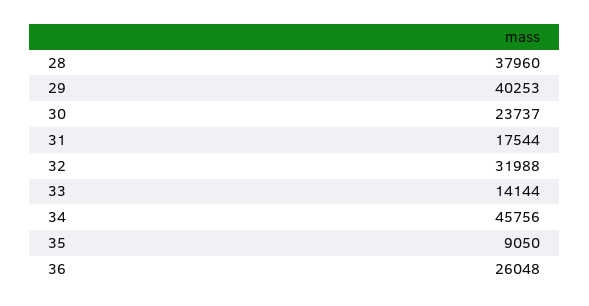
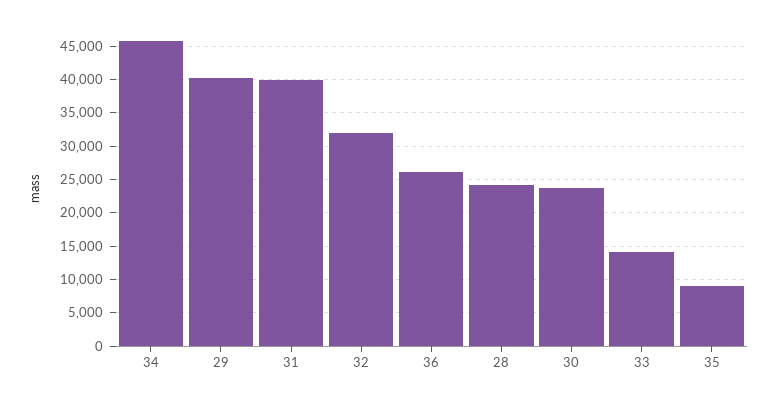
  {
-   "28": 37960,
+   "28": 24000,
    "29": 40253,
    "30": 23737,
-   "31": 17544,
+   "31": 40000,
    "32": 31988,
    "33": 14144,
    "34": 45756,
    "35": 9050,
    "36": 26048
  }

